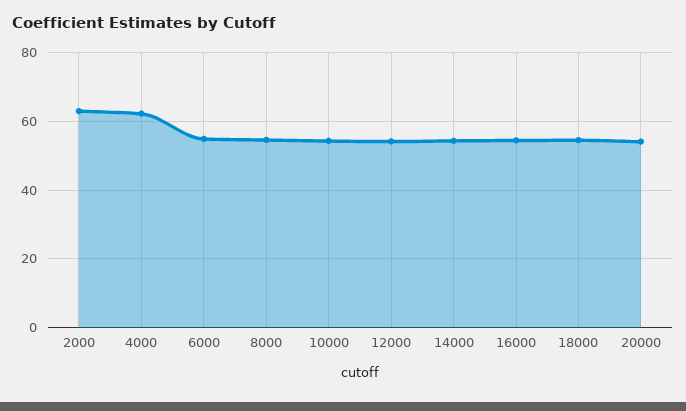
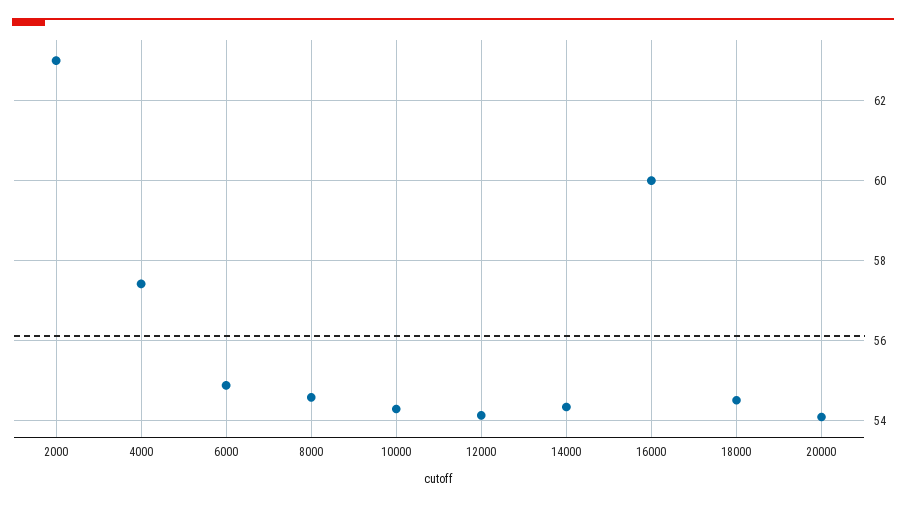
  {
    "2000": 63,
-   "4000": 62,
+   "4000": 57.4,
    "6000": 54.8,
    "8000": 54.6,
    "10000": 54.2,
    "12000": 54.2,
    "14000": 54.4,
-   "16000": 54,
+   "16000": 60,
    "18000": 54.6,
    "20000": 54
  }

